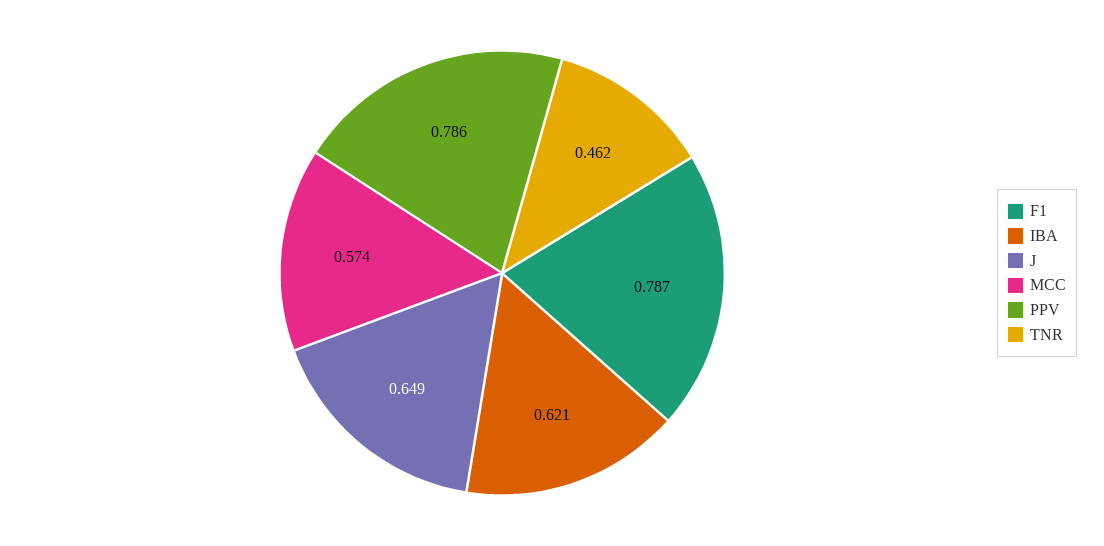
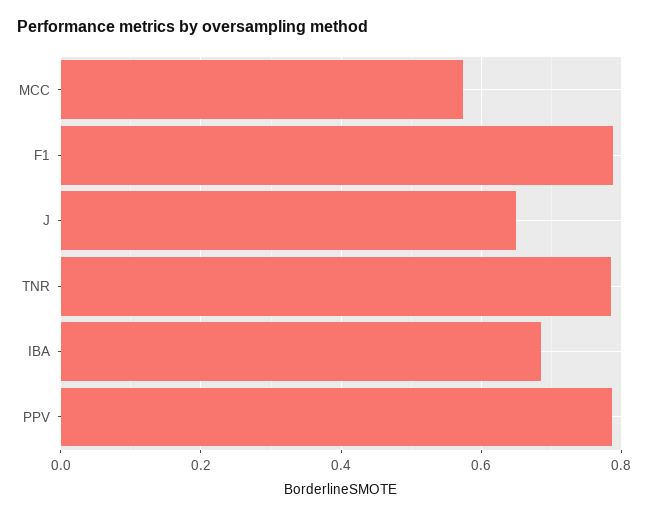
  {
    "F1": 0.787,
-   "IBA": 0.621,
+   "IBA": 0.68,
    "J": 0.649,
    "MCC": 0.574,
    "PPV": 0.786,
-   "TNR": 0.462
+   "TNR": 0.78
  }

